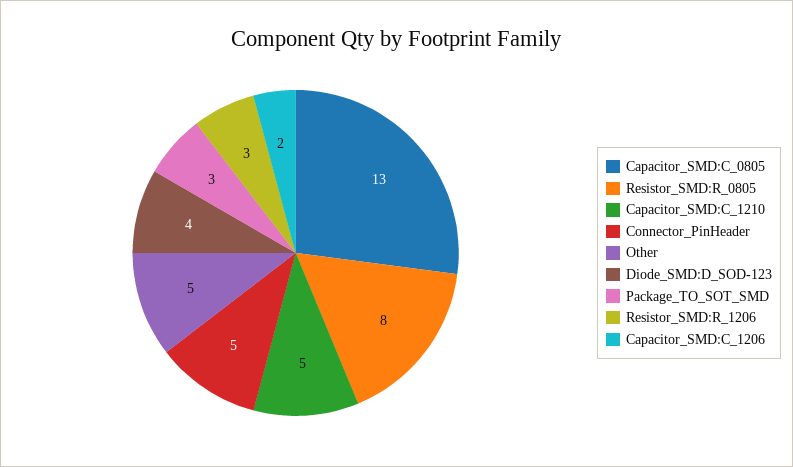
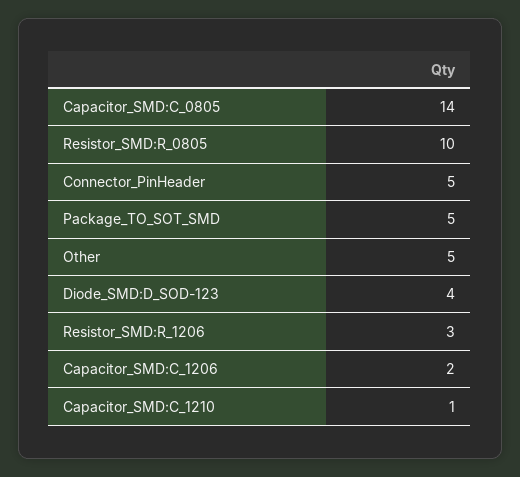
  {
-   "Capacitor_SMD:C_0805": 13,
+   "Capacitor_SMD:C_0805": 14,
-   "Resistor_SMD:R_0805": 8,
+   "Resistor_SMD:R_0805": 10,
-   "Capacitor_SMD:C_1210": 5,
+   "Capacitor_SMD:C_1210": 1,
    "Connector_PinHeader": 5,
    "Other": 5,
    "Diode_SMD:D_SOD-123": 4,
-   "Package_TO_SOT_SMD": 3,
+   "Package_TO_SOT_SMD": 5,
    "Resistor_SMD:R_1206": 3,
    "Capacitor_SMD:C_1206": 2
  }

